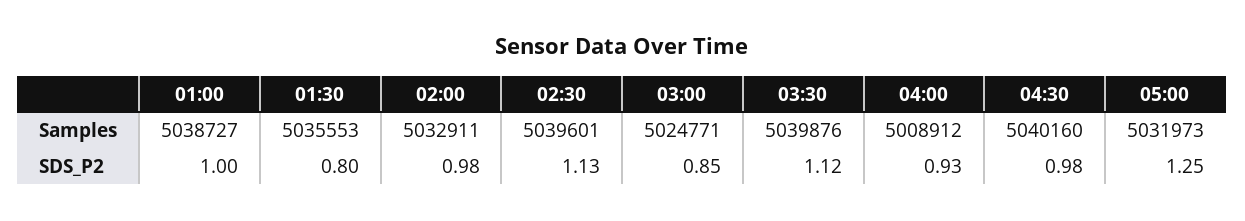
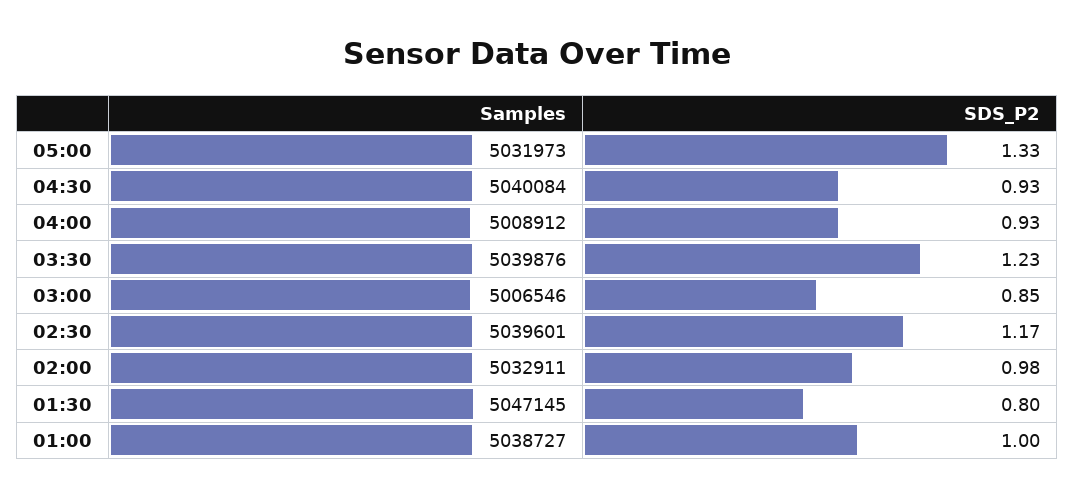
  {
    "01:00": {
      "Samples": 5038727,
      "SDS_P2": 1
    },
    "01:30": {
-     "Samples": 5035553,
+     "Samples": 5047145,
      "SDS_P2": 0.8
    },
    "02:00": {
      "Samples": 5032911,
      "SDS_P2": 0.98
    },
    "02:30": {
      "Samples": 5039601,
-     "SDS_P2": 1.13
+     "SDS_P2": 1.17
    },
    "03:00": {
-     "Samples": 5024771,
+     "Samples": 5006546,
      "SDS_P2": 0.85
    },
    "03:30": {
      "Samples": 5039876,
-     "SDS_P2": 1.12
+     "SDS_P2": 1.23
    },
    "04:00": {
      "Samples": 5008912,
      "SDS_P2": 0.93
    },
    "04:30": {
-     "Samples": 5040160,
+     "Samples": 5040084,
-     "SDS_P2": 0.98
+     "SDS_P2": 0.93
    },
    "05:00": {
      "Samples": 5031973,
-     "SDS_P2": 1.25
+     "SDS_P2": 1.33
    }
  }

